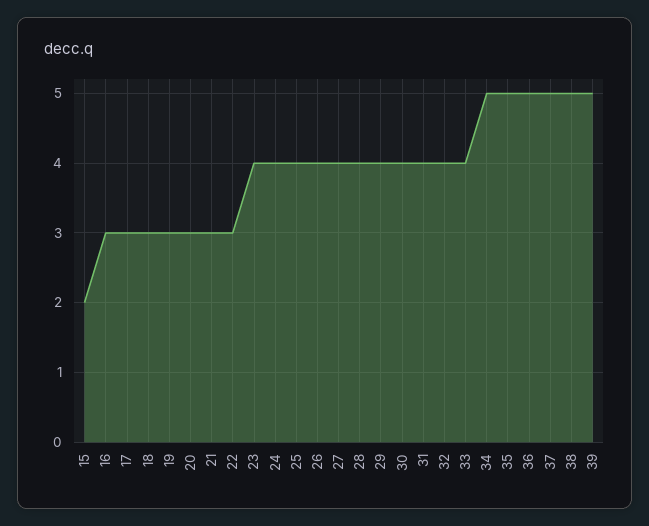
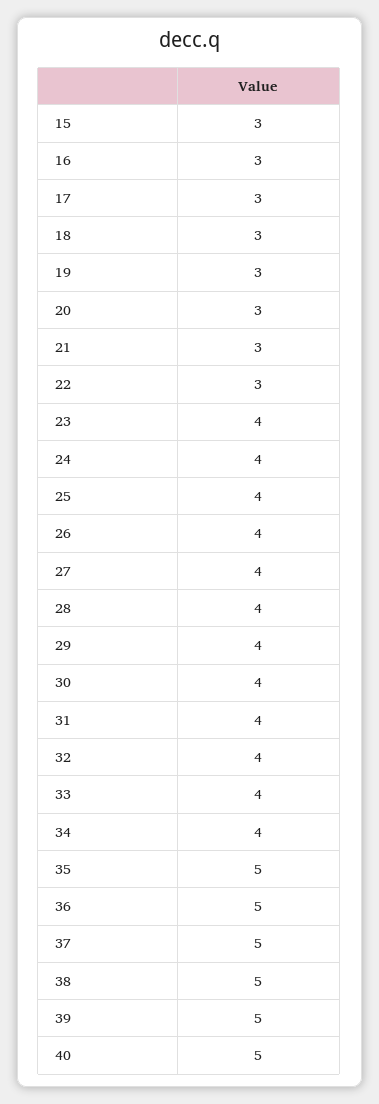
  {
-   "15": 2,
+   "15": 3,
    "16": 3,
    "17": 3,
    "18": 3,
    "19": 3,
    "20": 3,
    "21": 3,
    "22": 3,
    "23": 4,
    "24": 4,
    "25": 4,
    "26": 4,
    "27": 4,
    "28": 4,
    "29": 4,
    "30": 4,
    "31": 4,
    "32": 4,
    "33": 4,
-   "34": 5,
+   "34": 4,
    "35": 5,
    "36": 5,
    "37": 5,
    "38": 5,
-   "39": 5
+   "39": 5,
+   "40": 5
  }

